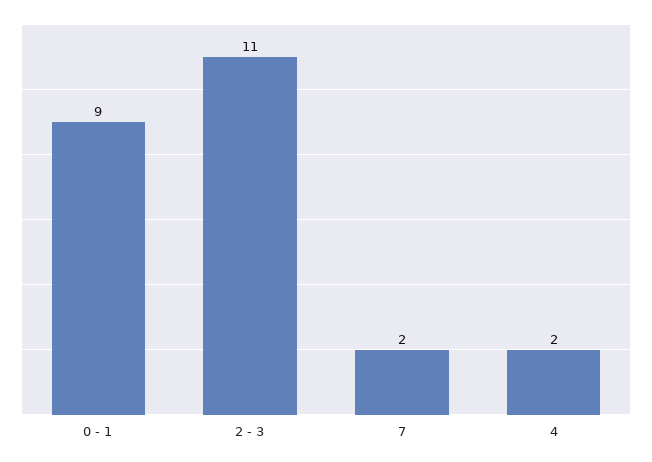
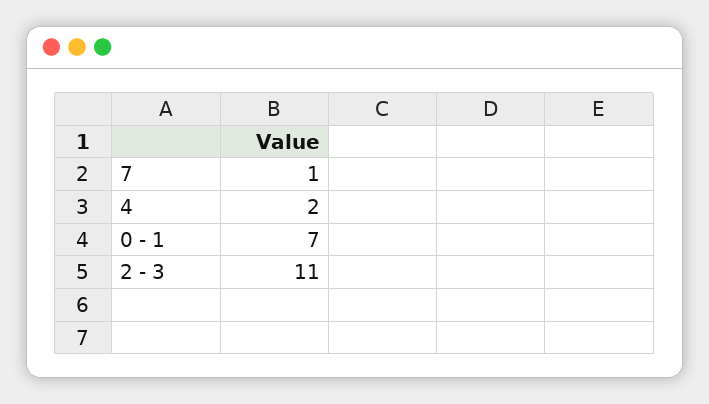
  {
-   "0 - 1": 9,
+   "0 - 1": 7,
    "2 - 3": 11,
-   "7": 2,
+   "7": 1,
    "4": 2
  }

